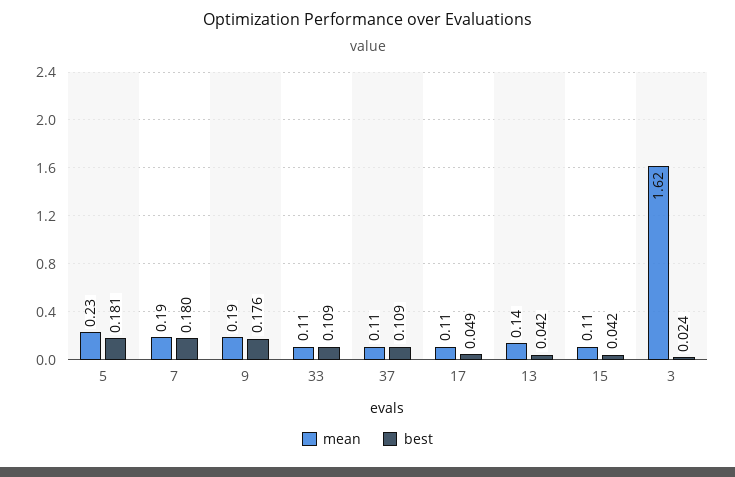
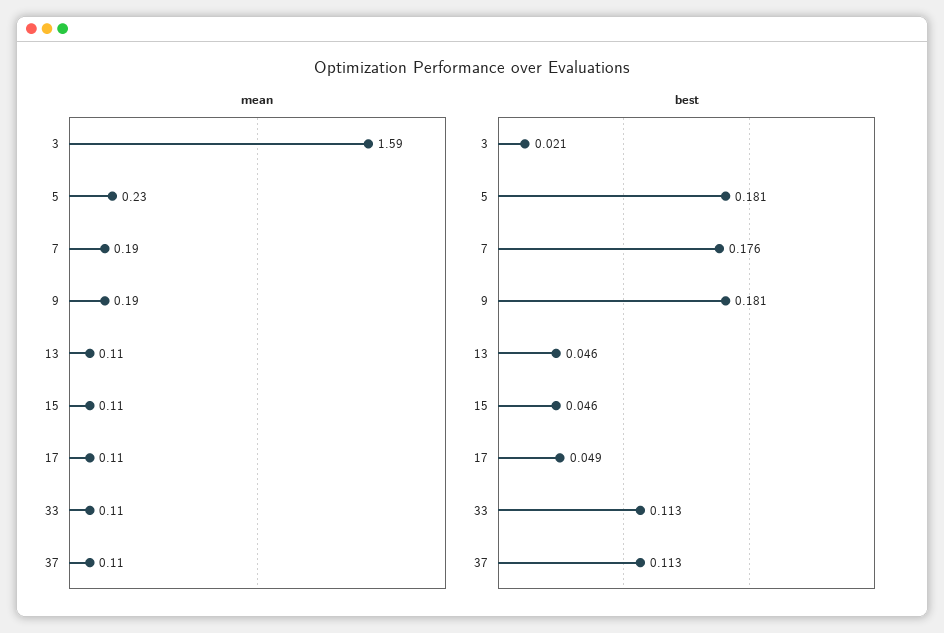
  {
    "mean": {
      "5": 0.23,
      "7": 0.19,
      "9": 0.19,
      "33": 0.11,
      "37": 0.11,
      "17": 0.11,
-     "13": 0.14,
+     "13": 0.11,
      "15": 0.11,
-     "3": 1.62
+     "3": 1.59
    },
    "best": {
      "5": 0.181,
-     "7": 0.18,
+     "7": 0.176,
-     "9": 0.176,
+     "9": 0.181,
-     "33": 0.109,
+     "33": 0.113,
-     "37": 0.109,
+     "37": 0.113,
      "17": 0.049,
-     "13": 0.042,
+     "13": 0.046,
-     "15": 0.042,
+     "15": 0.046,
-     "3": 0.024
+     "3": 0.021
    }
  }

